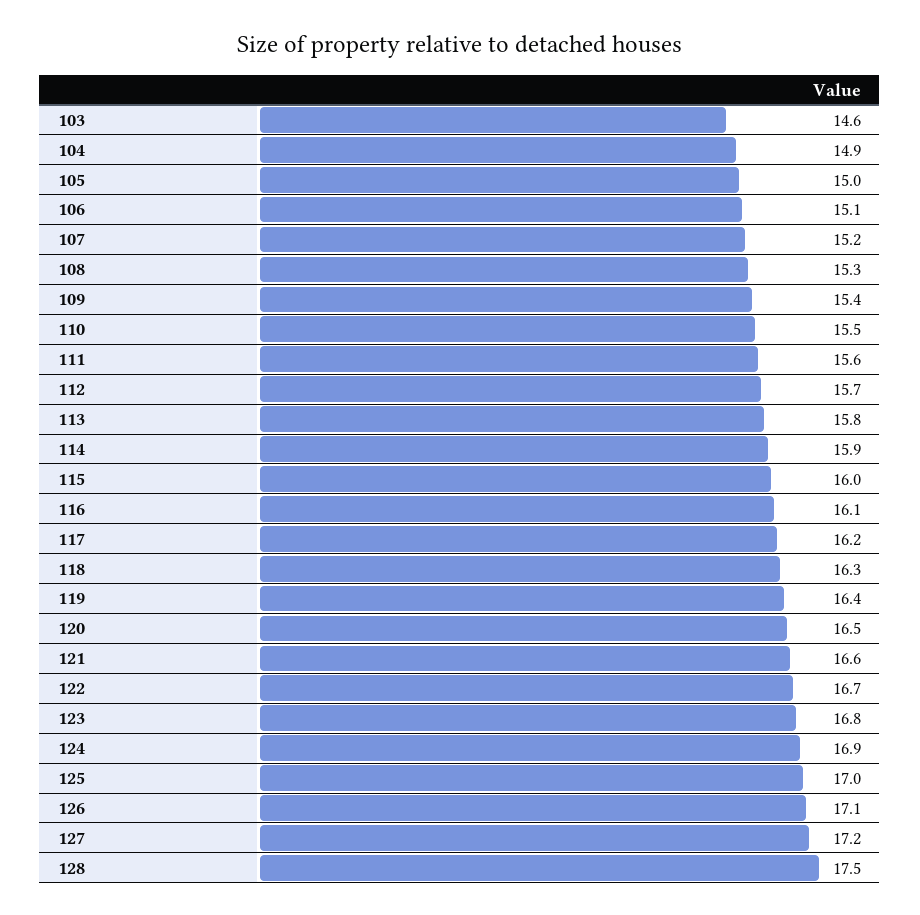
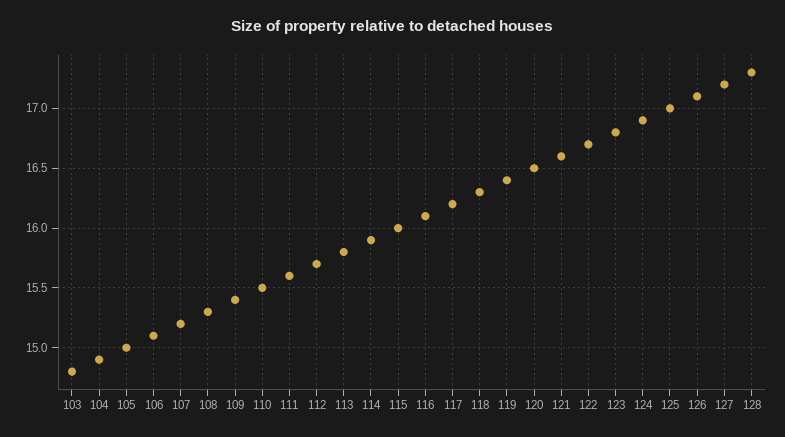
  {
-   "103": 14.6,
+   "103": 14.8,
    "104": 14.9,
    "105": 15,
    "106": 15.1,
    "107": 15.2,
    "108": 15.3,
    "109": 15.4,
    "110": 15.5,
    "111": 15.6,
    "112": 15.7,
    "113": 15.8,
    "114": 15.9,
    "115": 16,
    "116": 16.1,
    "117": 16.2,
    "118": 16.3,
    "119": 16.4,
    "120": 16.5,
    "121": 16.6,
    "122": 16.7,
    "123": 16.8,
    "124": 16.9,
    "125": 17,
    "126": 17.1,
    "127": 17.2,
-   "128": 17.5
+   "128": 17.3
  }

